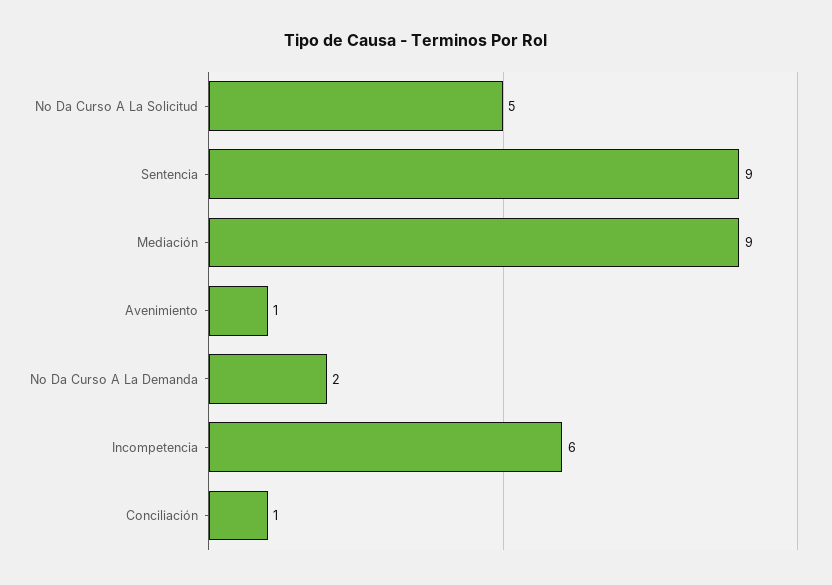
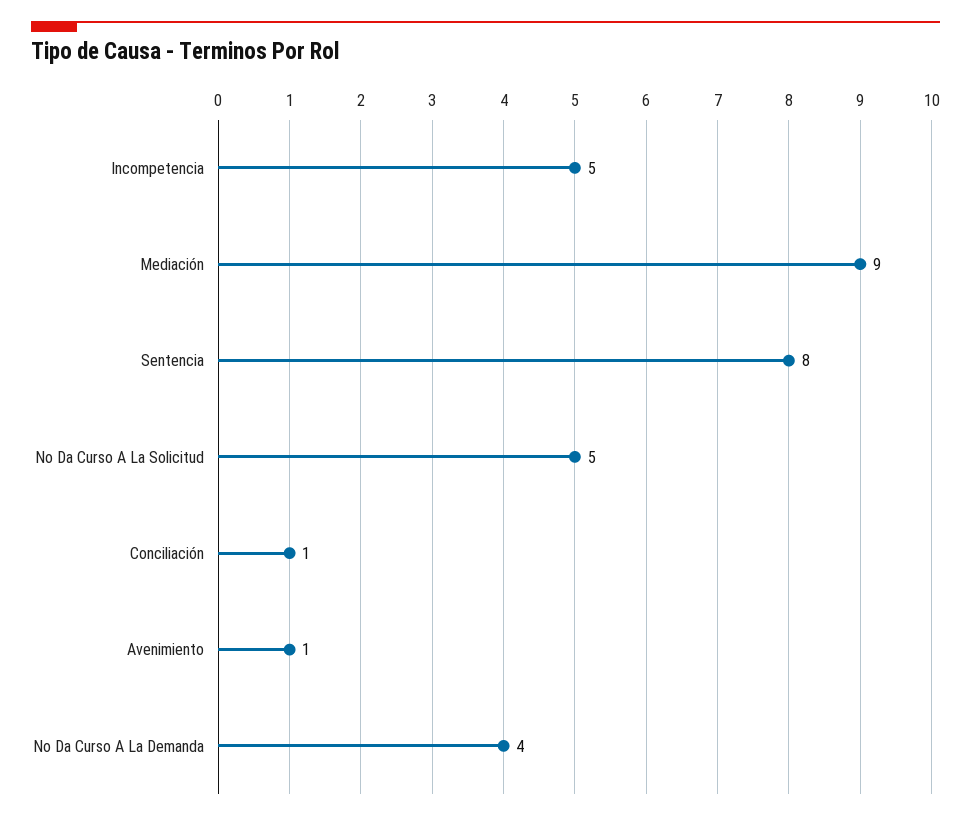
  {
    "No Da Curso A La Solicitud": 5,
-   "Sentencia": 9,
+   "Sentencia": 8,
    "Mediación": 9,
    "Avenimiento": 1,
-   "No Da Curso A La Demanda": 2,
+   "No Da Curso A La Demanda": 4,
-   "Incompetencia": 6,
+   "Incompetencia": 5,
    "Conciliación": 1
  }

